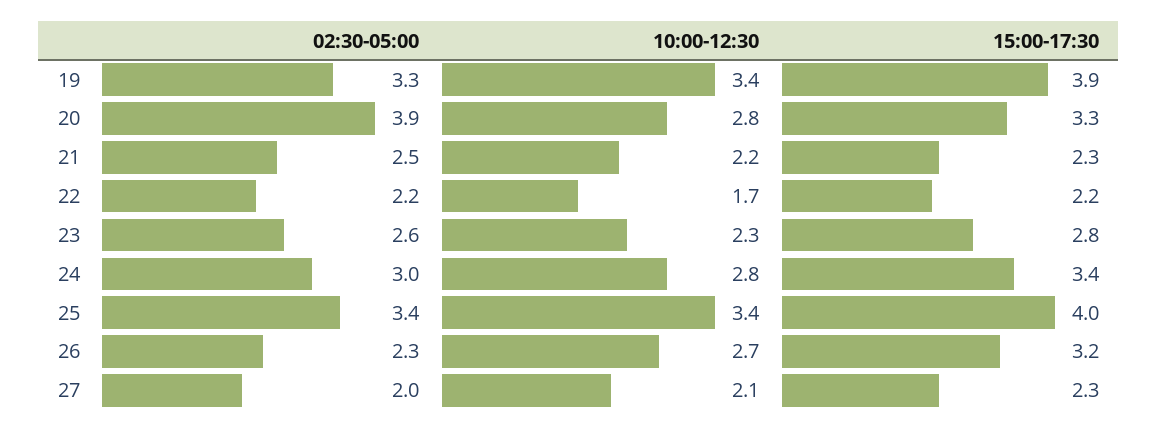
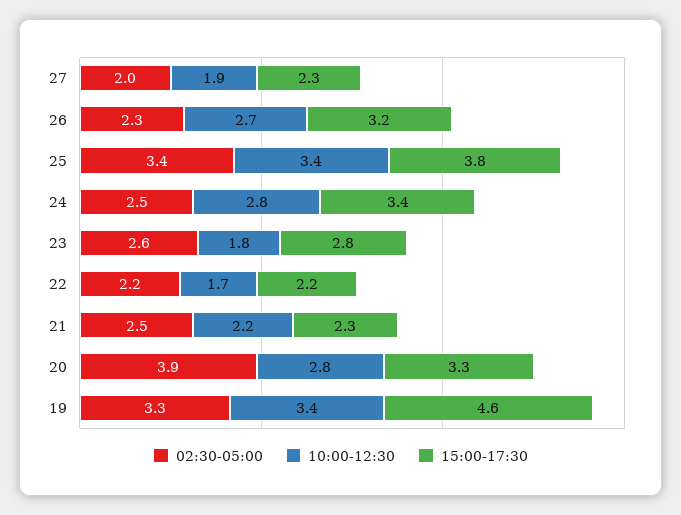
  {
    "02:30-05:00": {
      "19": 3.3,
      "20": 3.9,
      "21": 2.5,
      "22": 2.2,
      "23": 2.6,
-     "24": 3,
+     "24": 2.5,
      "25": 3.4,
      "26": 2.3,
      "27": 2
    },
    "10:00-12:30": {
      "19": 3.4,
      "20": 2.8,
      "21": 2.2,
      "22": 1.7,
-     "23": 2.3,
+     "23": 1.8,
      "24": 2.8,
      "25": 3.4,
      "26": 2.7,
-     "27": 2.1
+     "27": 1.9
    },
    "15:00-17:30": {
-     "19": 3.9,
+     "19": 4.6,
      "20": 3.3,
      "21": 2.3,
      "22": 2.2,
      "23": 2.8,
      "24": 3.4,
-     "25": 4,
+     "25": 3.8,
      "26": 3.2,
      "27": 2.3
    }
  }

